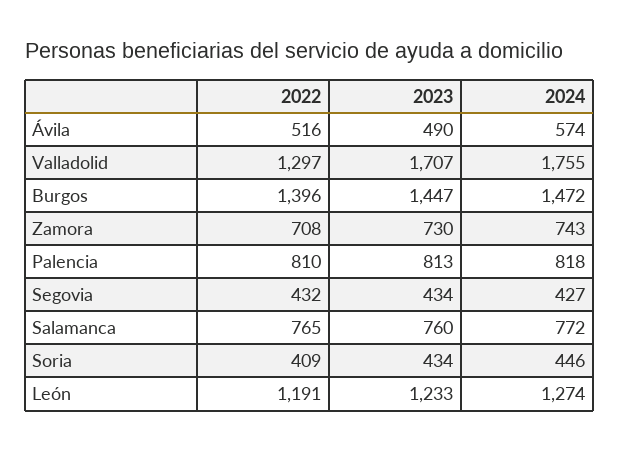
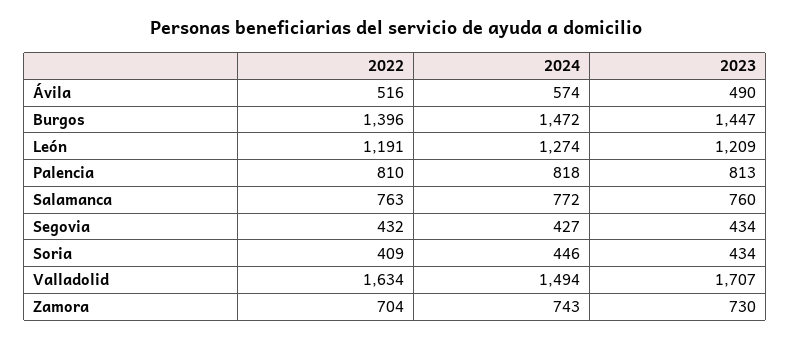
  {
    "2022": {
      "Ávila": 516,
-     "Valladolid": 1297,
+     "Valladolid": 1634,
      "Burgos": 1396,
-     "Zamora": 708,
+     "Zamora": 704,
      "Palencia": 810,
      "Segovia": 432,
-     "Salamanca": 765,
+     "Salamanca": 763,
      "Soria": 409,
      "León": 1191
    },
    "2023": {
      "Ávila": 490,
      "Valladolid": 1707,
      "Burgos": 1447,
      "Zamora": 730,
      "Palencia": 813,
      "Segovia": 434,
      "Salamanca": 760,
      "Soria": 434,
-     "León": 1233
+     "León": 1209
    },
    "2024": {
      "Ávila": 574,
-     "Valladolid": 1755,
+     "Valladolid": 1494,
      "Burgos": 1472,
      "Zamora": 743,
      "Palencia": 818,
      "Segovia": 427,
      "Salamanca": 772,
      "Soria": 446,
      "León": 1274
    }
  }

